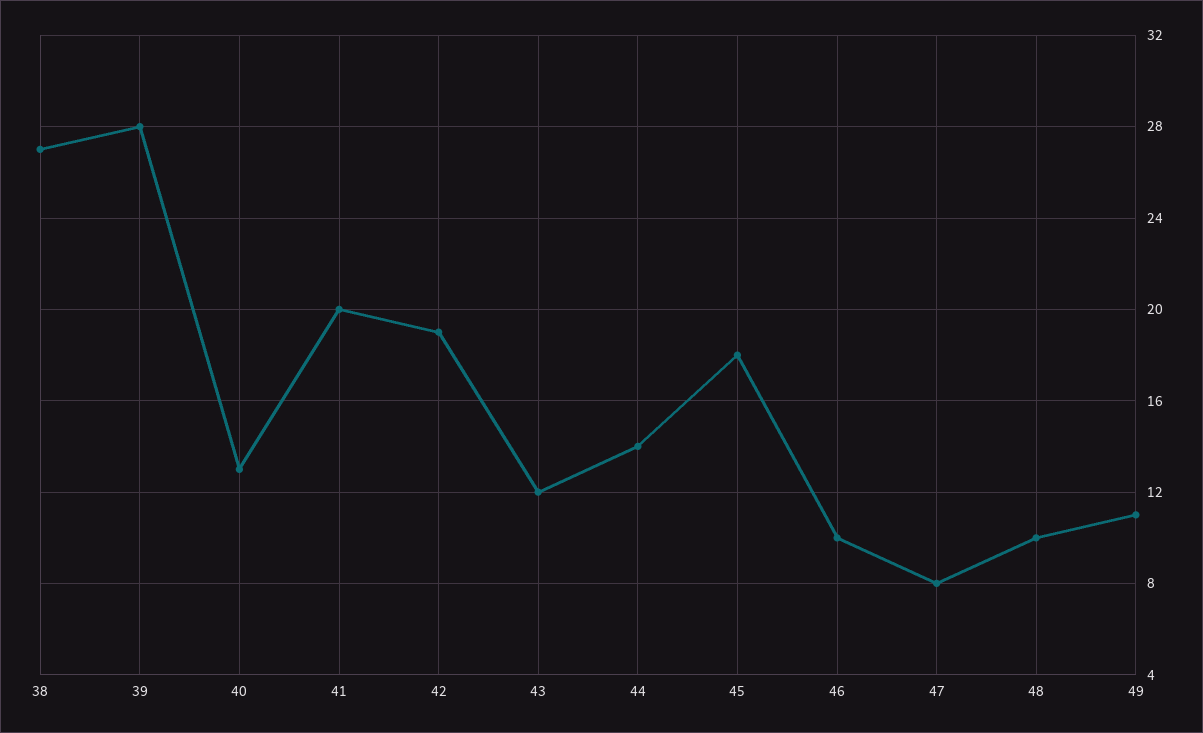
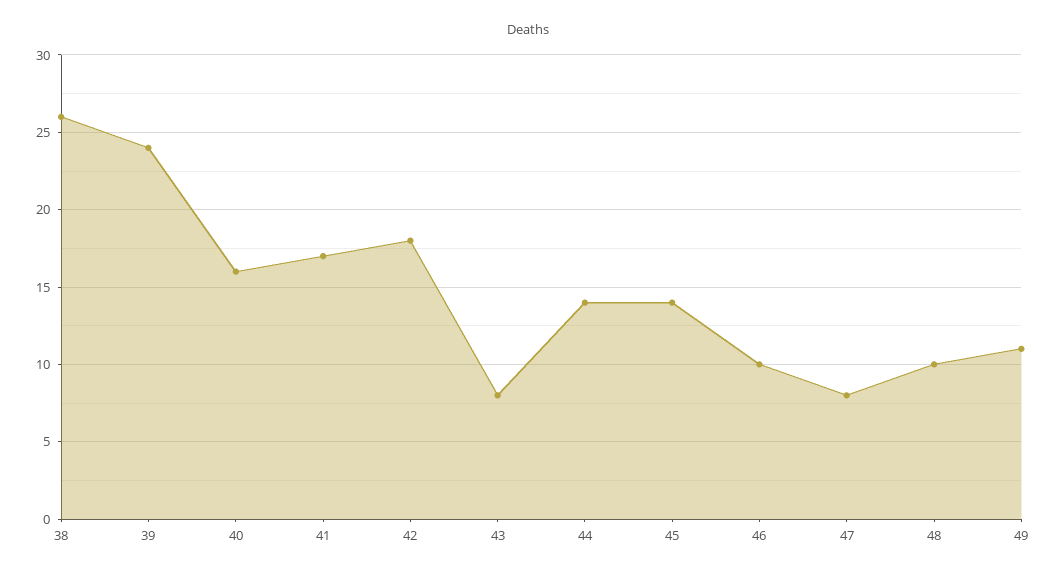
  {
-   "38": 27,
+   "38": 26,
-   "39": 28,
+   "39": 24,
-   "40": 13,
+   "40": 16,
-   "41": 20,
+   "41": 17,
-   "42": 19,
+   "42": 18,
-   "43": 12,
+   "43": 8,
    "44": 14,
-   "45": 18,
+   "45": 14,
    "46": 10,
    "47": 8,
    "48": 10,
    "49": 11
  }

